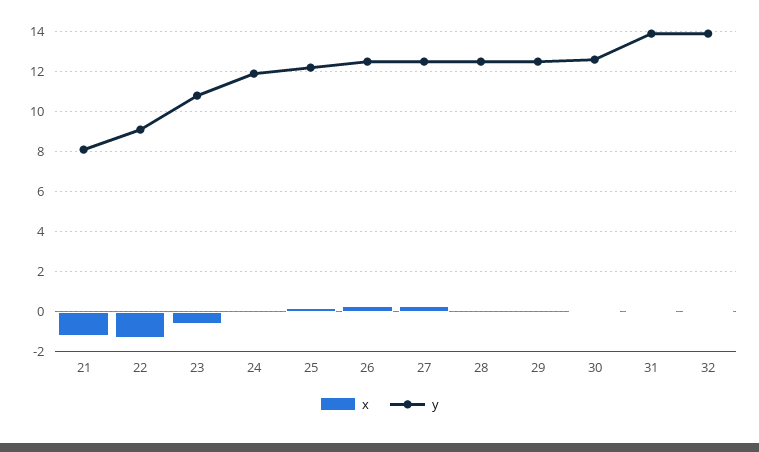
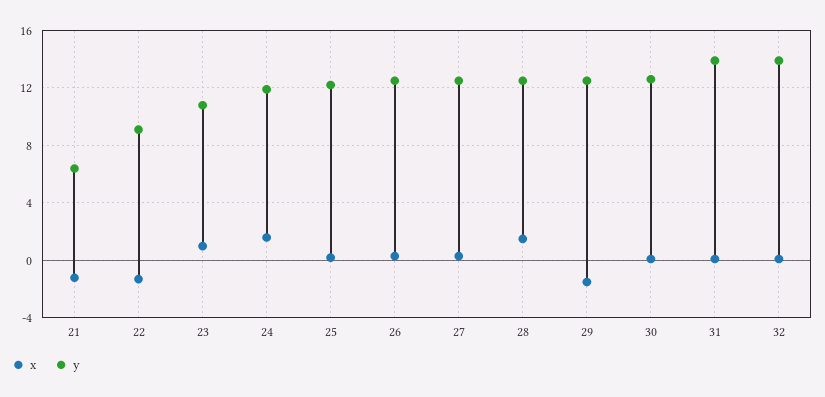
  {
    "x": {
      "21": -1,
      "22": -1.5,
-     "23": -0.5,
+     "23": 1,
-     "24": 0,
+     "24": 1.5,
      "25": 0,
      "26": 0.5,
      "27": 0.5,
-     "28": 0,
+     "28": 1.5,
-     "29": 0,
+     "29": -1.5,
      "30": 0,
      "31": 0,
      "32": 0
    },
    "y": {
-     "21": 8,
+     "21": 6.5,
      "22": 9,
      "23": 11,
      "24": 12,
      "25": 12,
      "26": 12.5,
      "27": 12.5,
      "28": 12.5,
      "29": 12.5,
      "30": 12.5,
      "31": 14,
      "32": 14
    }
  }

